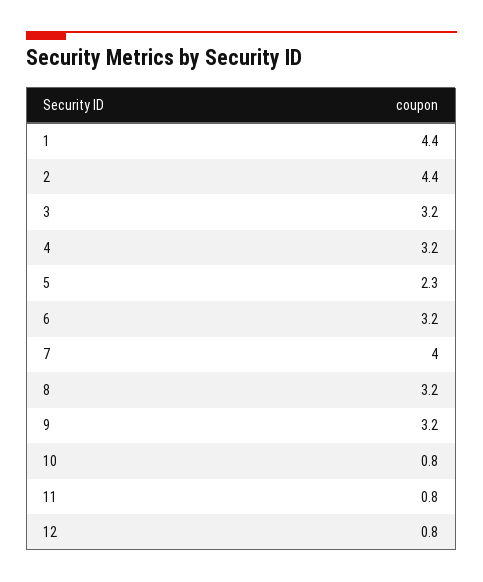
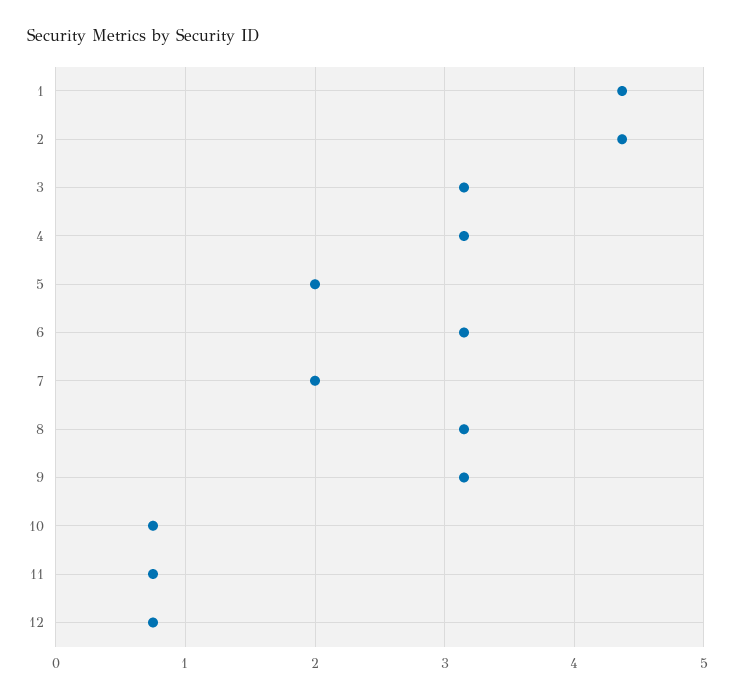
  {
    "1": 4.4,
    "2": 4.4,
    "3": 3.2,
    "4": 3.2,
-   "5": 2.3,
+   "5": 2,
    "6": 3.2,
-   "7": 4,
+   "7": 2,
    "8": 3.2,
    "9": 3.2,
    "10": 0.8,
    "11": 0.8,
    "12": 0.8
  }

